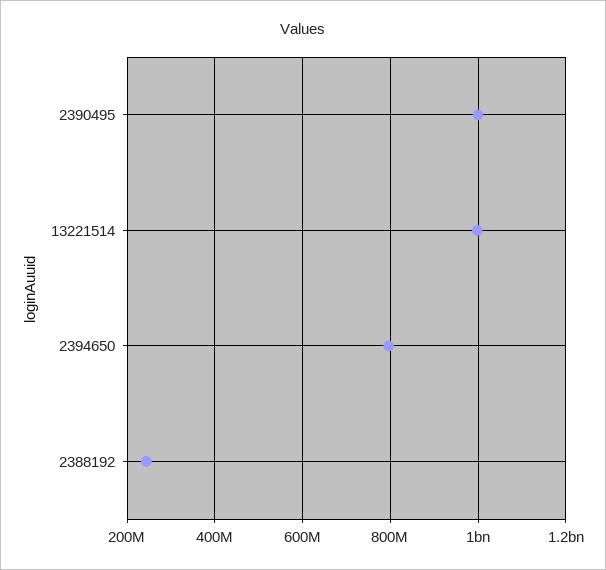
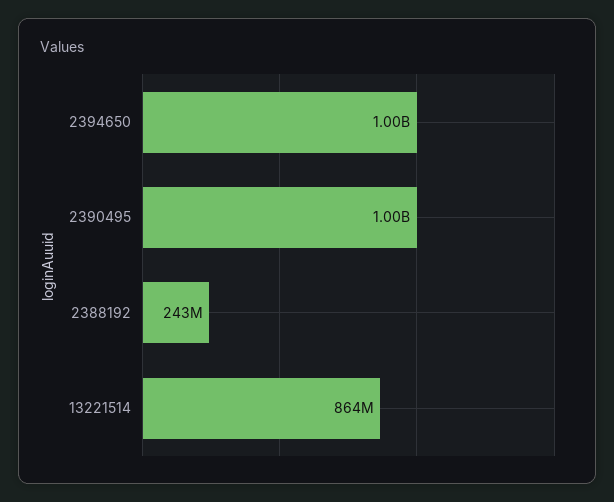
  {
    "2390495": 1000000000,
-   "13221514": 1000000000,
+   "13221514": 864000000,
-   "2394650": 800000000,
+   "2394650": 1000000000,
    "2388192": 243000000
  }

